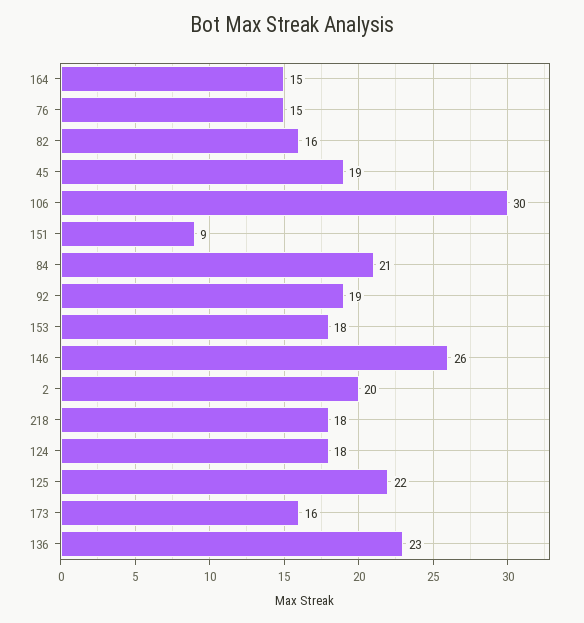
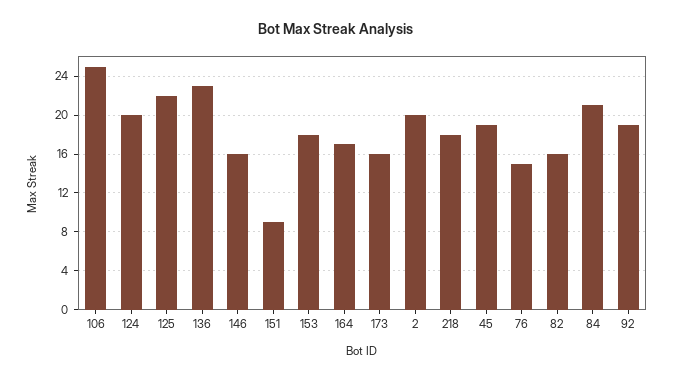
  {
-   "164": 15,
+   "164": 17,
    "76": 15,
    "82": 16,
    "45": 19,
-   "106": 30,
+   "106": 25,
    "151": 9,
    "84": 21,
    "92": 19,
    "153": 18,
-   "146": 26,
+   "146": 16,
    "2": 20,
    "218": 18,
-   "124": 18,
+   "124": 20,
    "125": 22,
    "173": 16,
    "136": 23
  }

